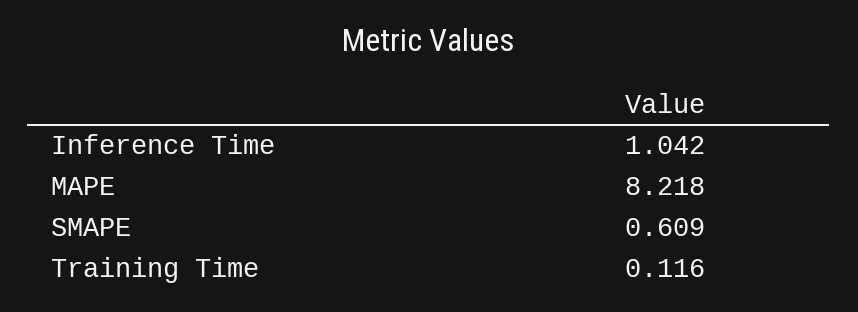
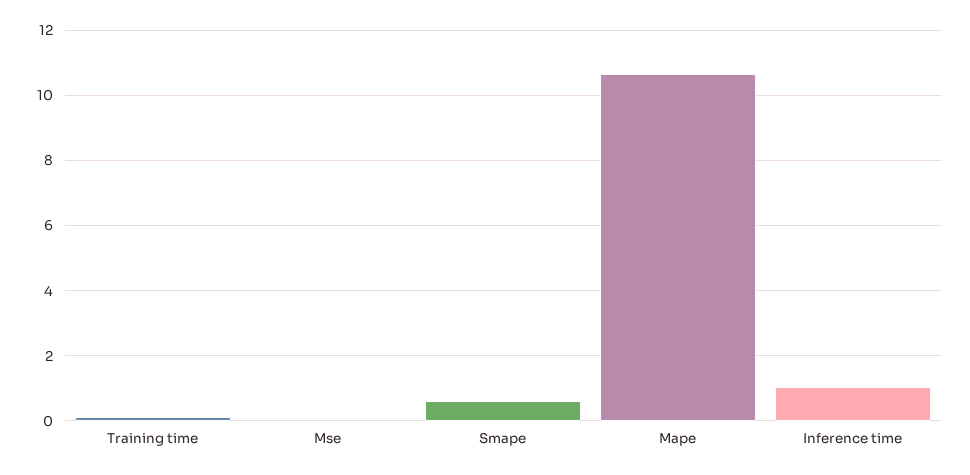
  {
    "Inference Time": 1.042,
-   "MAPE": 8.218,
+   "MAPE": 10.6,
    "SMAPE": 0.609,
-   "Training Time": 0.116
+   "Training Time": 0.116,
+   "Mse": 0
  }

